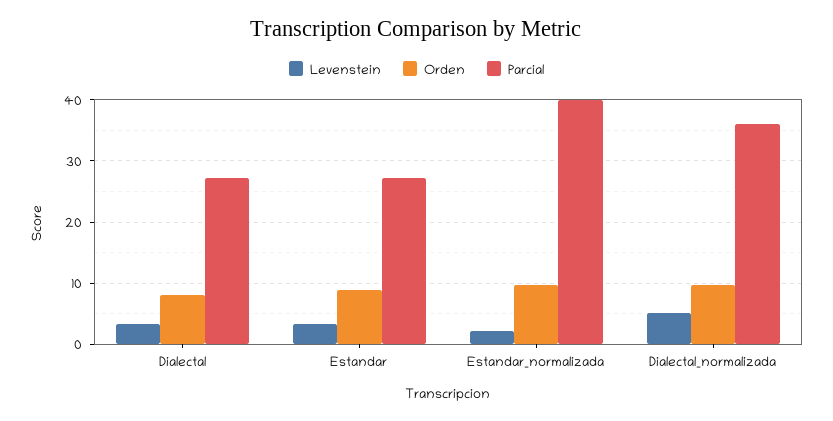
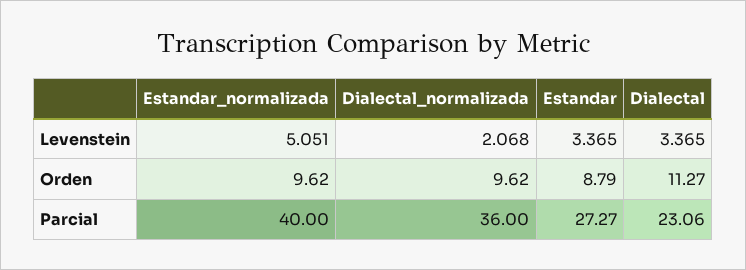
  {
    "Levenstein": {
      "Dialectal": 3.365,
      "Estandar": 3.365,
-     "Estandar_normalizada": 2,
+     "Estandar_normalizada": 5.051,
-     "Dialectal_normalizada": 5
+     "Dialectal_normalizada": 2.068
    },
    "Orden": {
-     "Dialectal": 8,
+     "Dialectal": 11.27,
      "Estandar": 8.79,
      "Estandar_normalizada": 9.62,
      "Dialectal_normalizada": 9.62
    },
    "Parcial": {
-     "Dialectal": 27,
+     "Dialectal": 23.06,
      "Estandar": 27.27,
      "Estandar_normalizada": 40,
      "Dialectal_normalizada": 36
    }
  }

